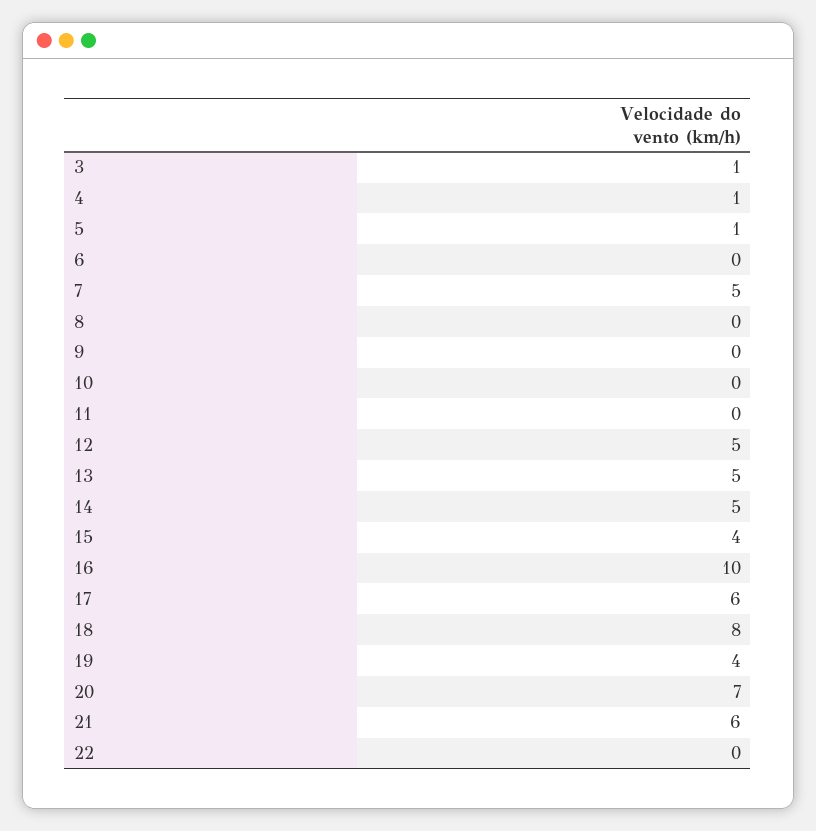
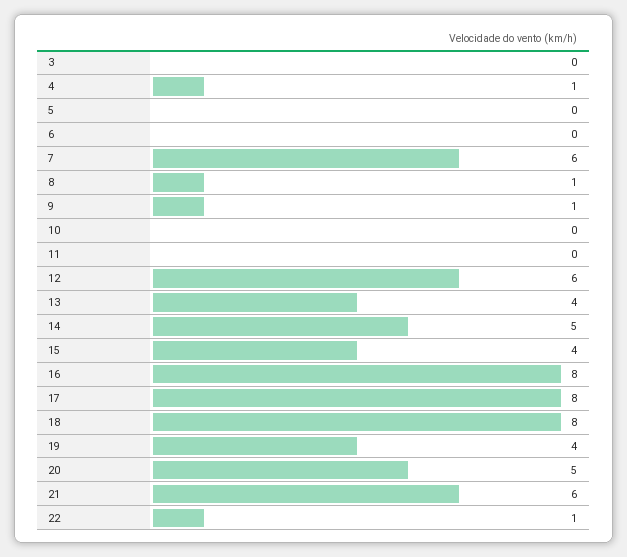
  {
-   "3": 1,
+   "3": 0,
    "4": 1,
-   "5": 1,
+   "5": 0,
    "6": 0,
-   "7": 5,
+   "7": 6,
-   "8": 0,
+   "8": 1,
-   "9": 0,
+   "9": 1,
    "10": 0,
    "11": 0,
-   "12": 5,
+   "12": 6,
-   "13": 5,
+   "13": 4,
    "14": 5,
    "15": 4,
-   "16": 10,
+   "16": 8,
-   "17": 6,
+   "17": 8,
    "18": 8,
    "19": 4,
-   "20": 7,
+   "20": 5,
    "21": 6,
-   "22": 0
+   "22": 1
  }

